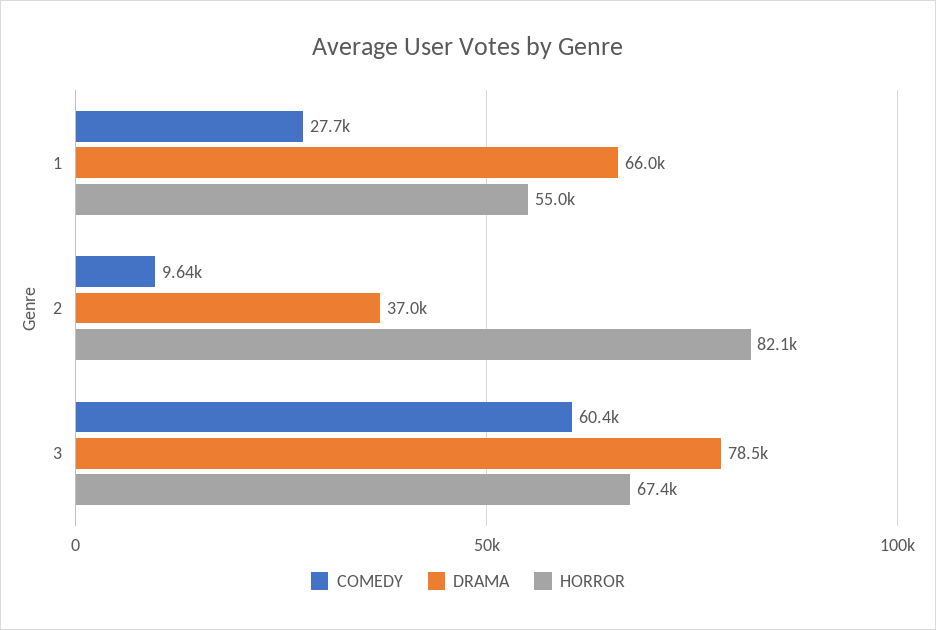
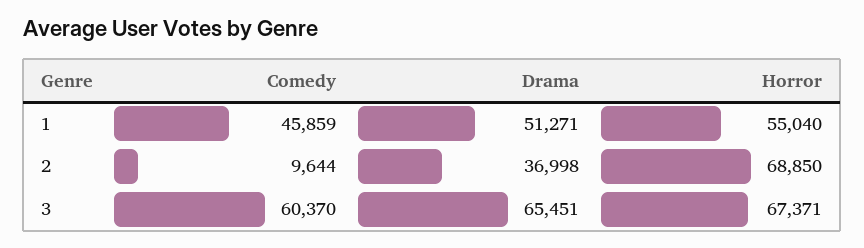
  {
    "COMEDY": {
-     "1": 27700,
+     "1": 45859,
      "2": 9644,
      "3": 60370
    },
    "DRAMA": {
-     "1": 66000,
+     "1": 51271,
      "2": 36998,
-     "3": 78500
+     "3": 65451
    },
    "HORROR": {
      "1": 55040,
-     "2": 82100,
+     "2": 68850,
      "3": 67371
    }
  }

